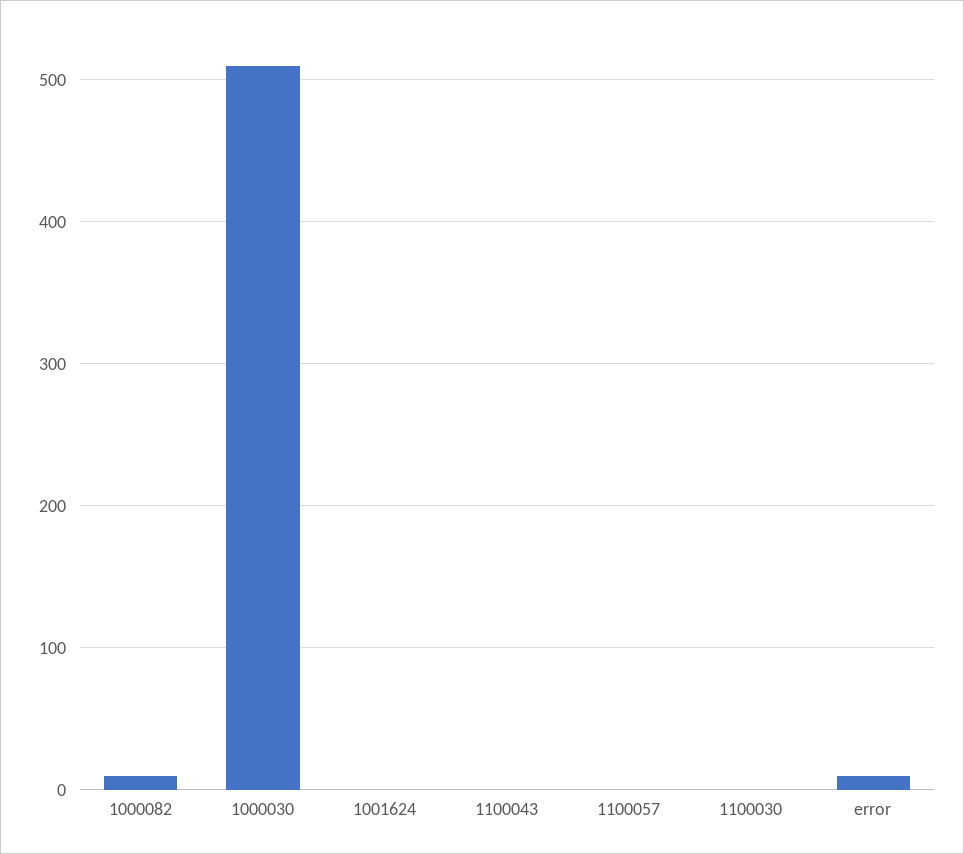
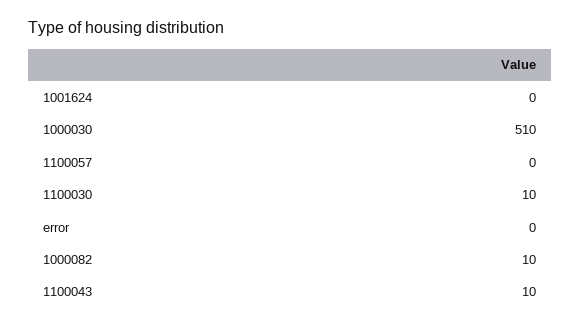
  {
    "1000082": 10,
    "1000030": 510,
    "1001624": 0,
-   "1100043": 0,
+   "1100043": 10,
    "1100057": 0,
-   "1100030": 0,
+   "1100030": 10,
-   "error": 10
+   "error": 0
  }

